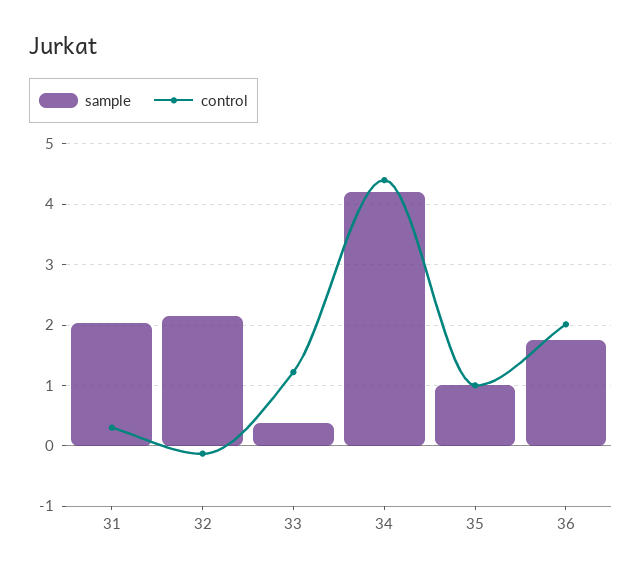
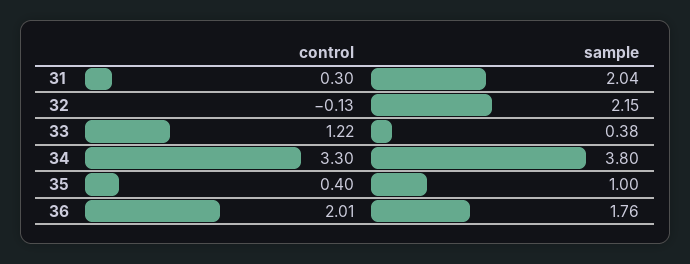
  {
    "sample": {
      "31": 2.04,
      "32": 2.15,
      "33": 0.38,
-     "34": 4.2,
+     "34": 3.8,
      "35": 1,
      "36": 1.76
    },
    "control": {
      "31": 0.3,
      "32": -0.13,
      "33": 1.22,
-     "34": 4.4,
+     "34": 3.3,
-     "35": 1,
+     "35": 0.4,
      "36": 2.01
    }
  }

